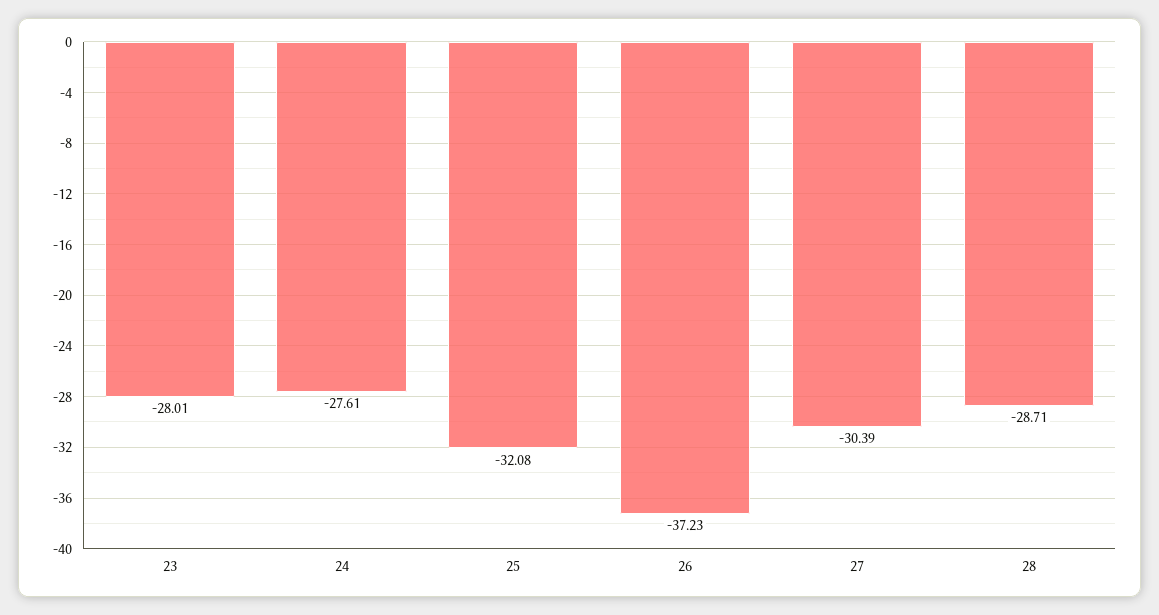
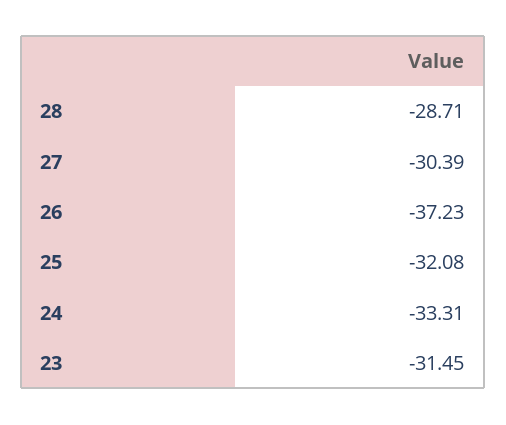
  {
-   "23": -28.01,
+   "23": -31.45,
-   "24": -27.61,
+   "24": -33.31,
    "25": -32.08,
    "26": -37.23,
    "27": -30.39,
    "28": -28.71
  }

